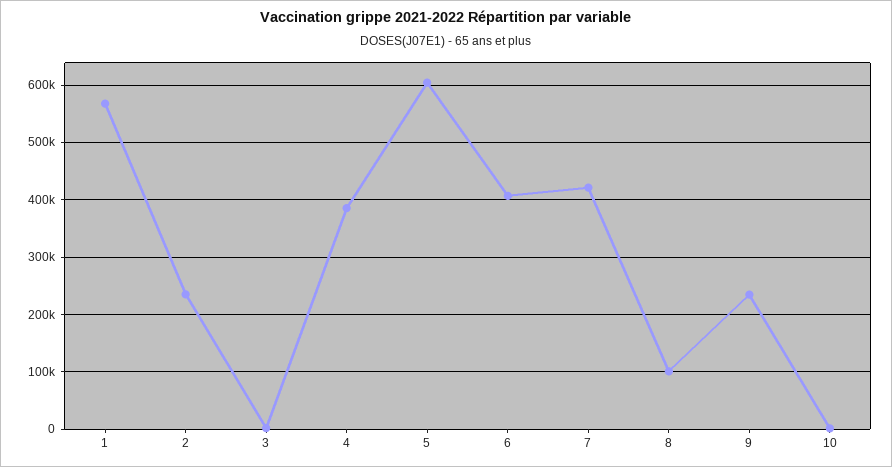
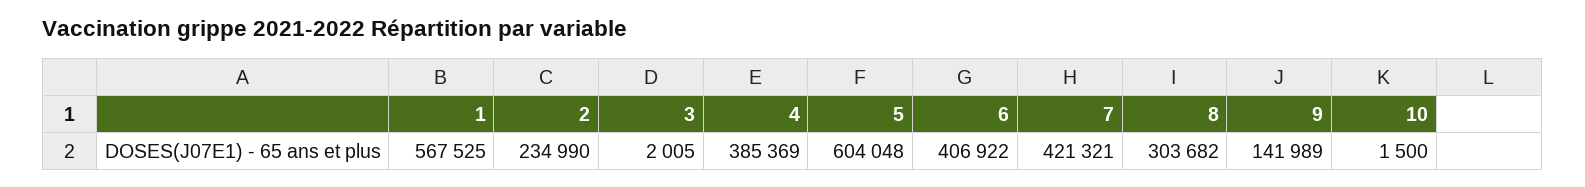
  {
    "1": 567525,
    "2": 234990,
    "3": 2005,
    "4": 385369,
    "5": 604048,
    "6": 406922,
    "7": 421321,
-   "8": 100000,
+   "8": 303682,
-   "9": 240000,
+   "9": 141989,
    "10": 1500
  }

